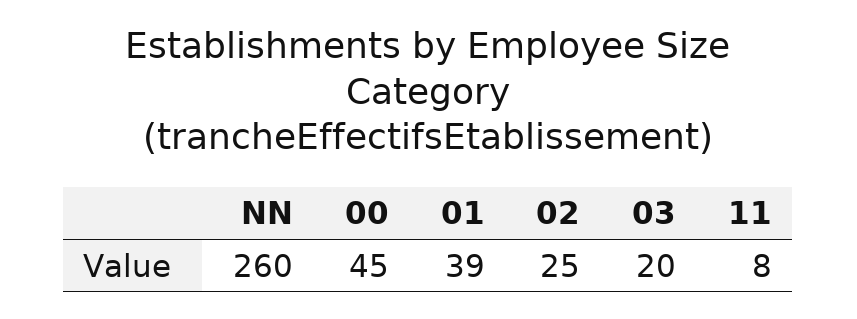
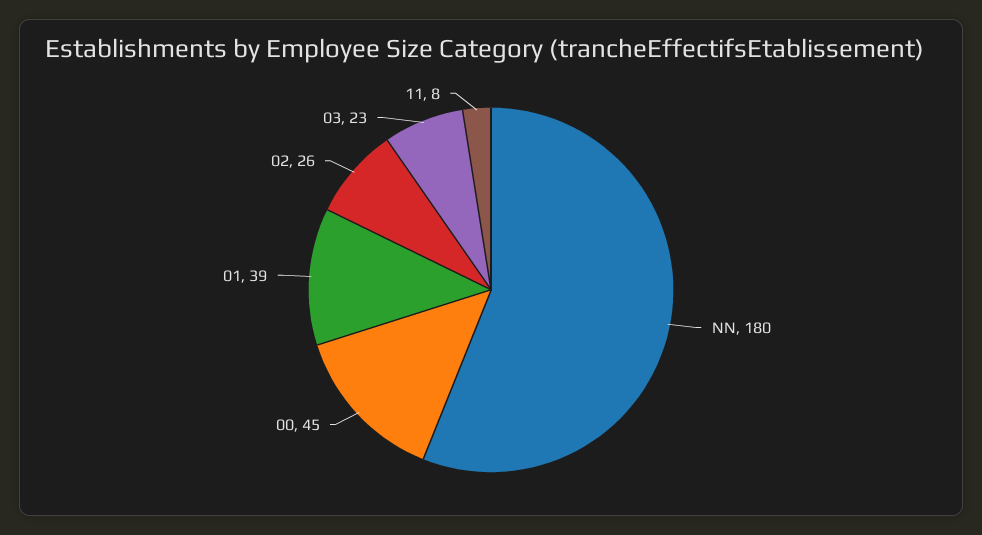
  {
-   "NN": 260,
+   "NN": 180,
    "00": 45,
    "01": 39,
-   "02": 25,
+   "02": 26,
-   "03": 20,
+   "03": 23,
    "11": 8
  }

